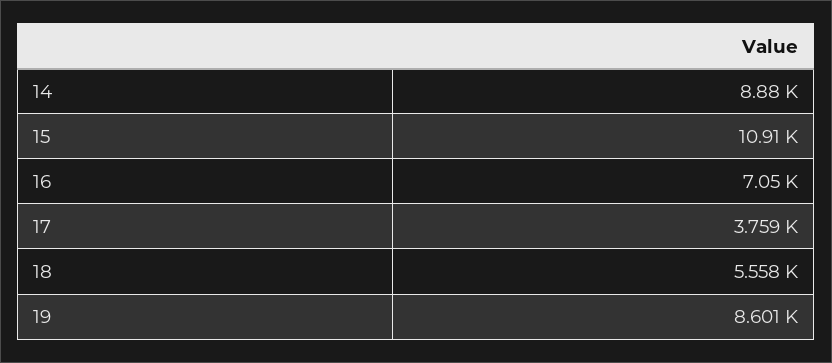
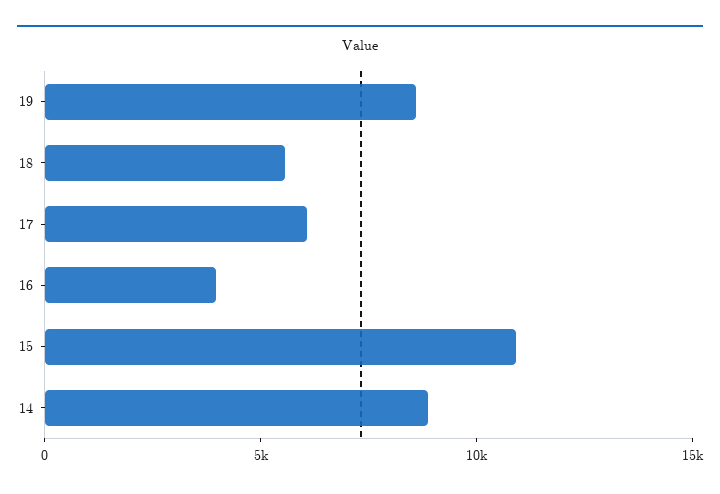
  {
    "14": 8880,
    "15": 10910,
-   "16": 7050,
+   "16": 4000,
-   "17": 3759,
+   "17": 6000,
    "18": 5558,
    "19": 8601
  }

